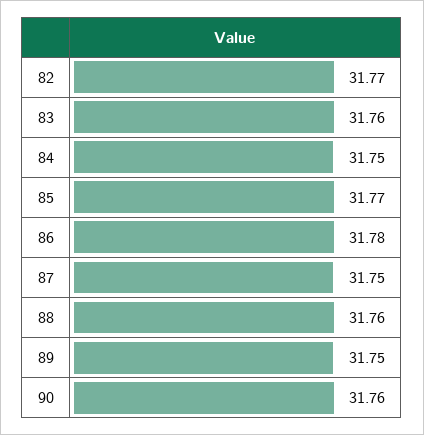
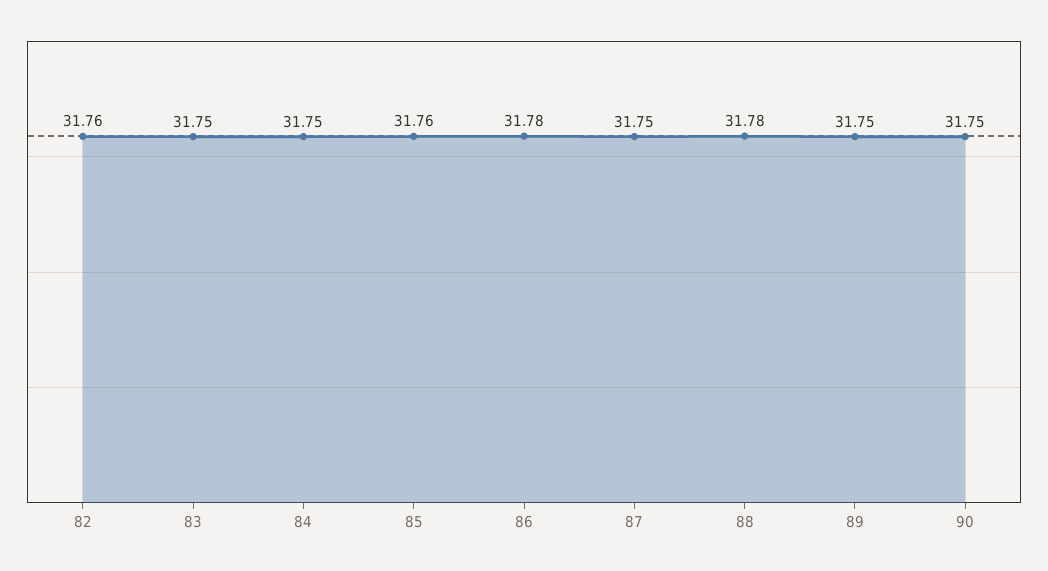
  {
-   "82": 31.77,
+   "82": 31.76,
-   "83": 31.76,
+   "83": 31.75,
    "84": 31.75,
-   "85": 31.77,
+   "85": 31.76,
    "86": 31.78,
    "87": 31.75,
-   "88": 31.76,
+   "88": 31.78,
    "89": 31.75,
-   "90": 31.76
+   "90": 31.75
  }

